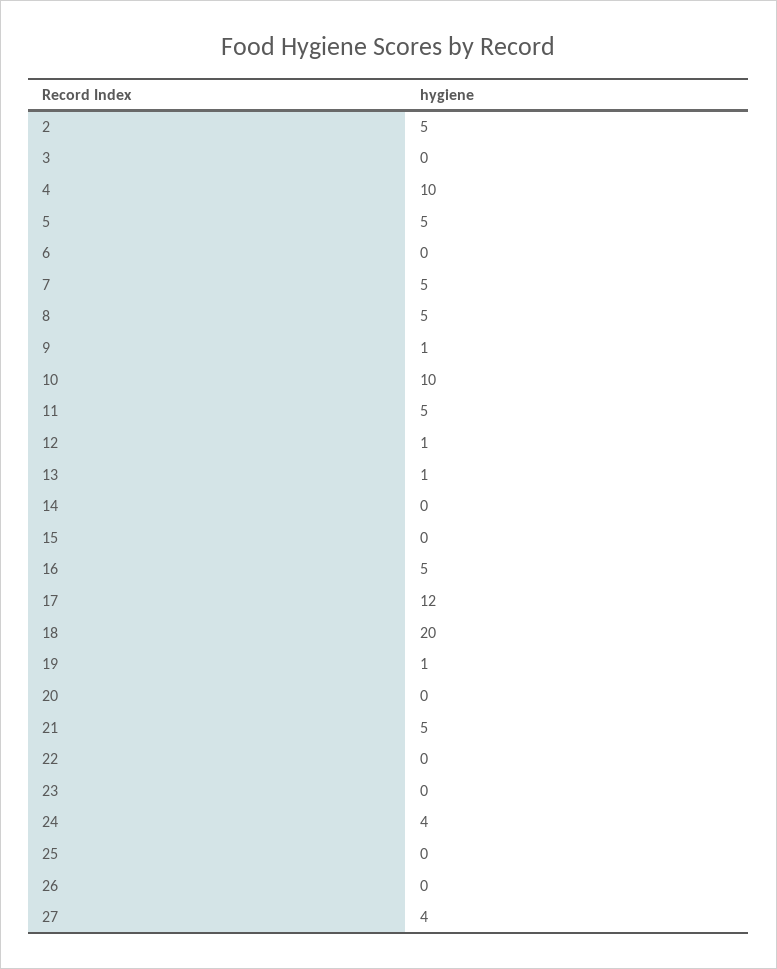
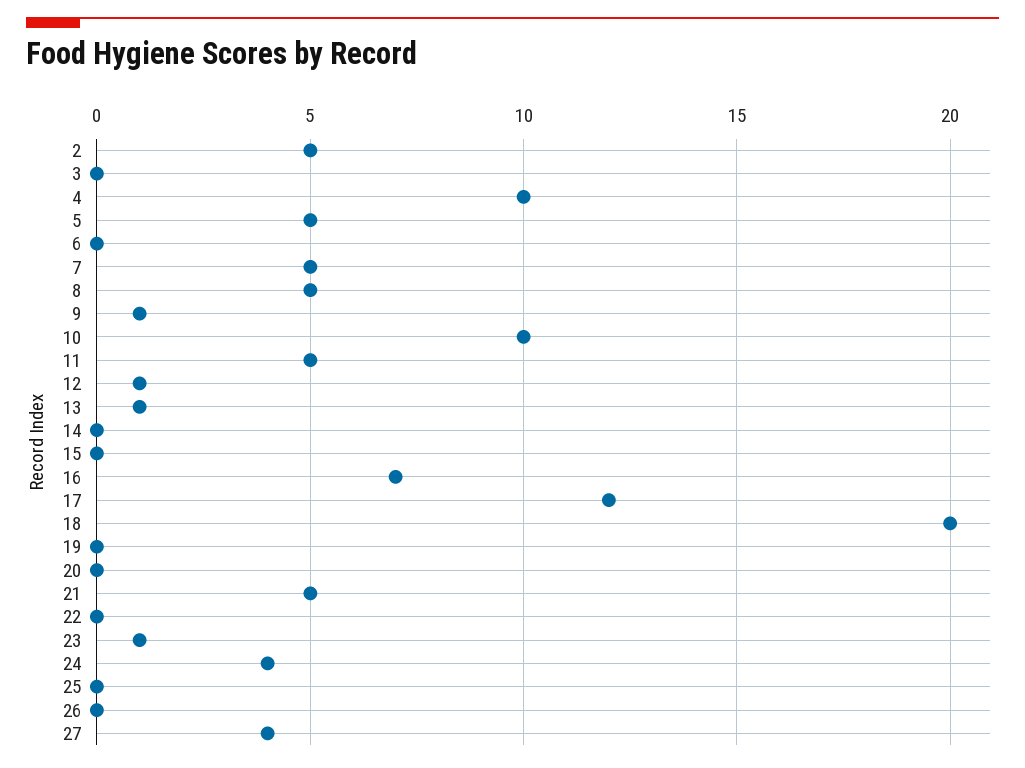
  {
    "2": 5,
    "3": 0,
    "4": 10,
    "5": 5,
    "6": 0,
    "7": 5,
    "8": 5,
    "9": 1,
    "10": 10,
    "11": 5,
    "12": 1,
    "13": 1,
    "14": 0,
    "15": 0,
-   "16": 5,
+   "16": 7,
    "17": 12,
    "18": 20,
-   "19": 1,
+   "19": 0,
    "20": 0,
    "21": 5,
    "22": 0,
-   "23": 0,
+   "23": 1,
    "24": 4,
    "25": 0,
    "26": 0,
    "27": 4
  }

